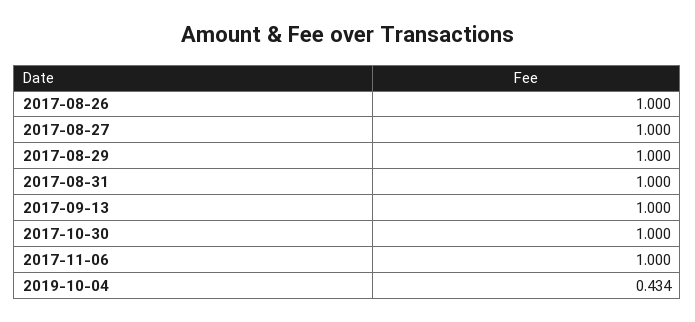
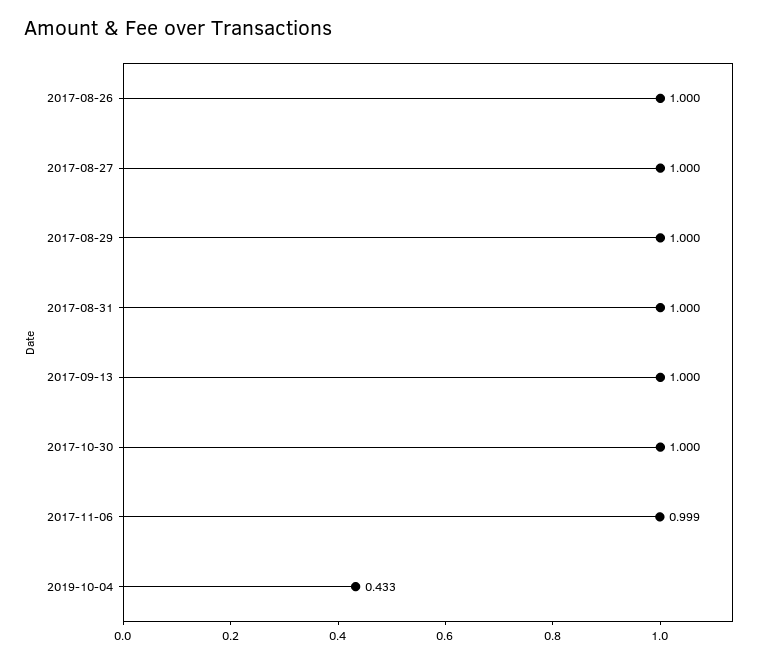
  {
    "2017-08-26": 1,
    "2017-08-27": 1,
    "2017-08-29": 1,
    "2017-08-31": 1,
    "2017-09-13": 1,
    "2017-10-30": 1,
-   "2017-11-06": 1,
+   "2017-11-06": 0.999,
-   "2019-10-04": 0.434
+   "2019-10-04": 0.433
  }

